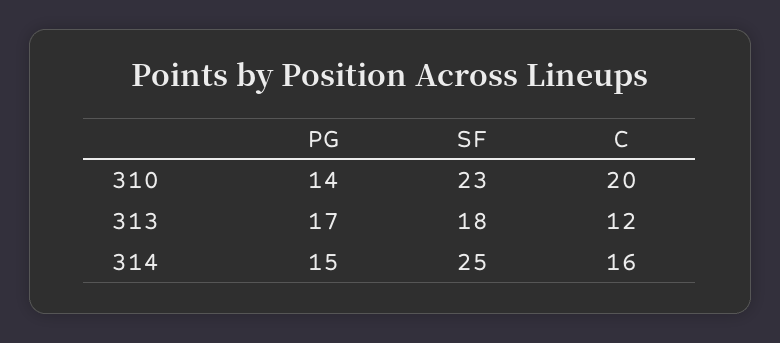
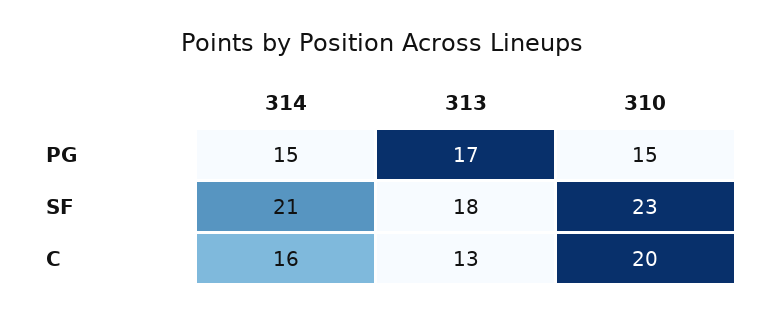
  {
    "PG": {
-     "310": 14,
+     "310": 15,
      "313": 17,
      "314": 15
    },
    "SF": {
      "310": 23,
      "313": 18,
-     "314": 25
+     "314": 21
    },
    "C": {
      "310": 20,
-     "313": 12,
+     "313": 13,
      "314": 16
    }
  }

